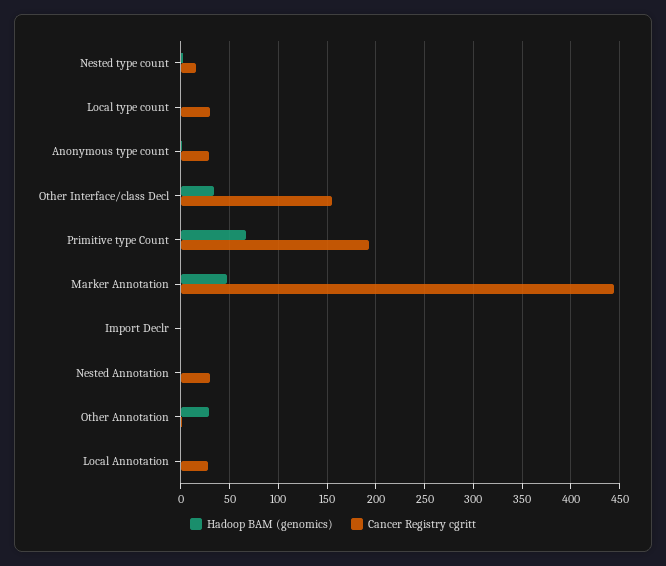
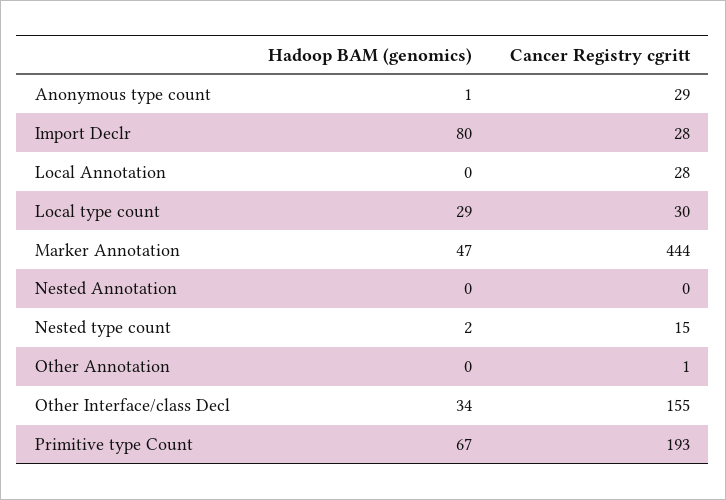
  {
    "Hadoop BAM (genomics)": {
      "Nested type count": 2,
-     "Local type count": 0,
+     "Local type count": 29,
      "Anonymous type count": 1,
      "Other Interface/class Decl": 34,
      "Primitive type Count": 67,
      "Marker Annotation": 47,
-     "Import Declr": 0,
+     "Import Declr": 80,
      "Nested Annotation": 0,
-     "Other Annotation": 30,
+     "Other Annotation": 0,
      "Local Annotation": 0
    },
    "Cancer Registry cgritt": {
      "Nested type count": 15,
      "Local type count": 30,
      "Anonymous type count": 29,
      "Other Interface/class Decl": 155,
      "Primitive type Count": 193,
      "Marker Annotation": 444,
-     "Import Declr": 0,
+     "Import Declr": 28,
-     "Nested Annotation": 30,
+     "Nested Annotation": 0,
      "Other Annotation": 1,
      "Local Annotation": 28
    }
  }

